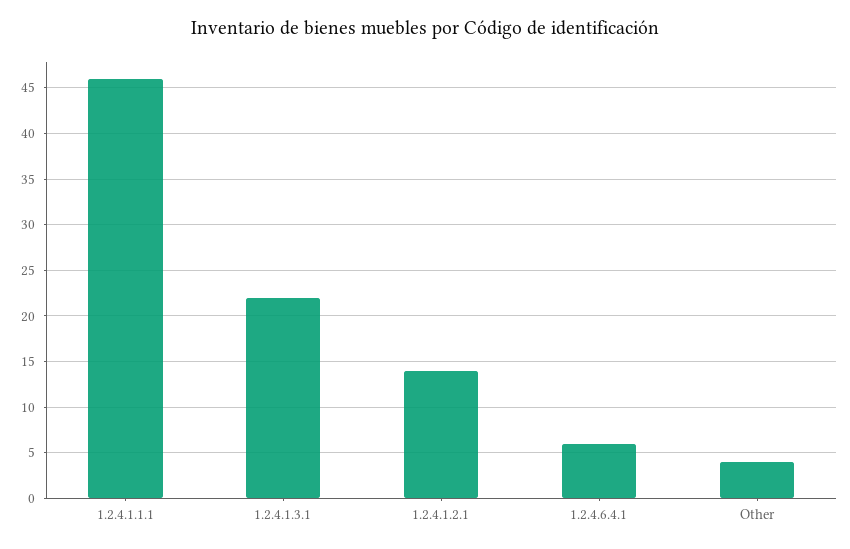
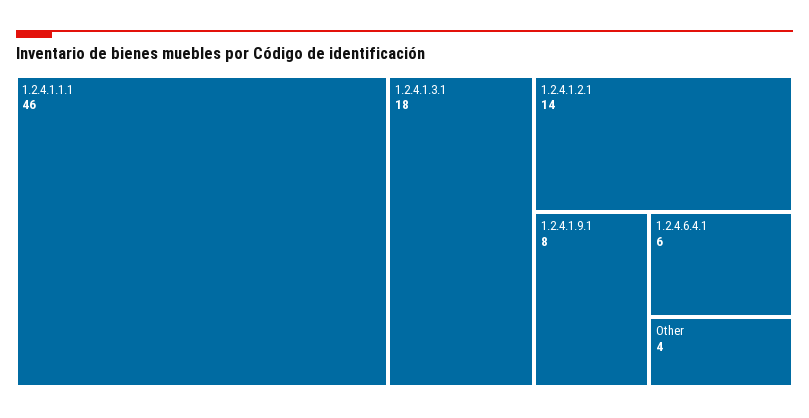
  {
    "1.2.4.1.1.1": 46,
-   "1.2.4.1.3.1": 22,
+   "1.2.4.1.3.1": 18,
    "1.2.4.1.2.1": 14,
    "1.2.4.6.4.1": 6,
-   "Other": 4
+   "Other": 4,
+   "1.2.4.1.9.1": 8
  }

